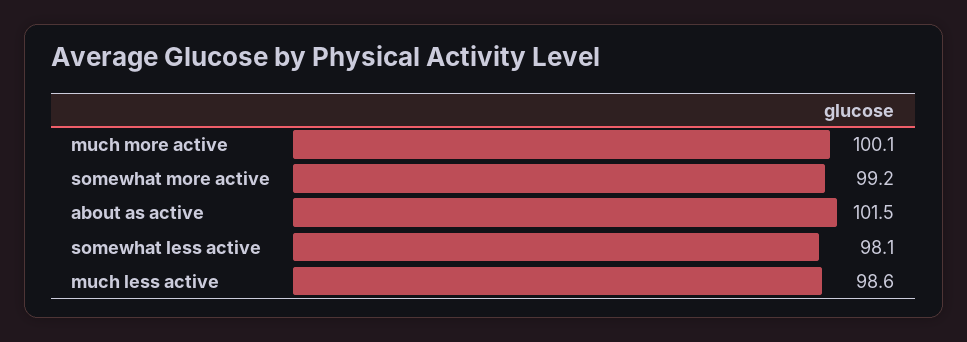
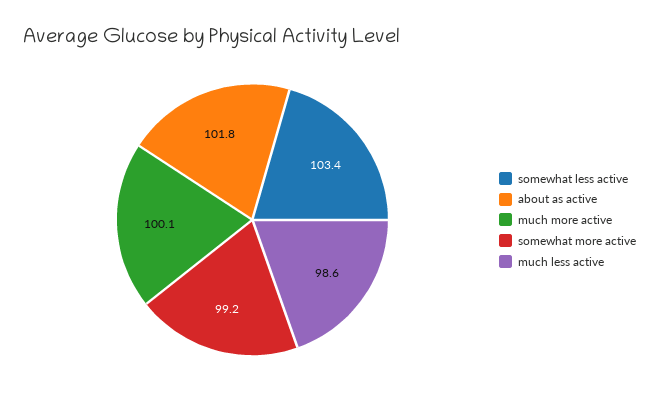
  {
    "much more active": 100.1,
    "somewhat more active": 99.2,
-   "about as active": 101.5,
+   "about as active": 101.8,
-   "somewhat less active": 98.1,
+   "somewhat less active": 103.4,
    "much less active": 98.6
  }

